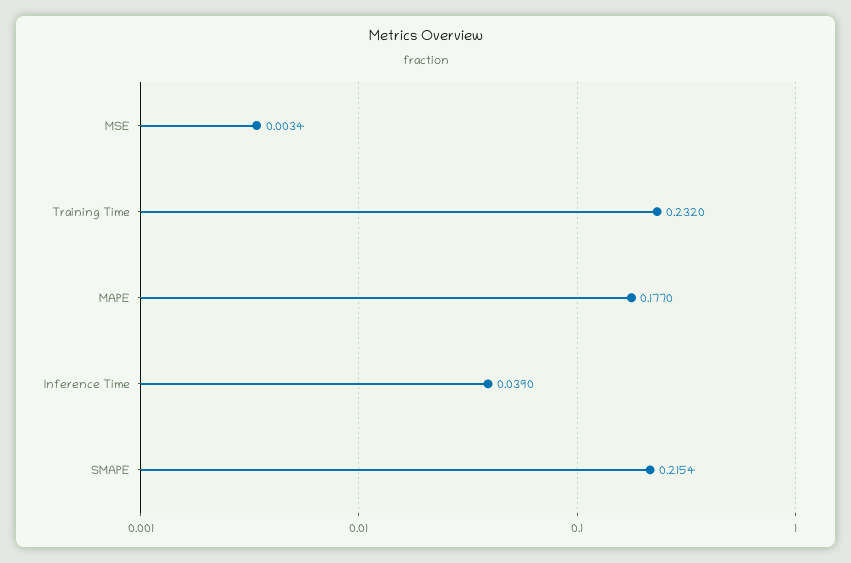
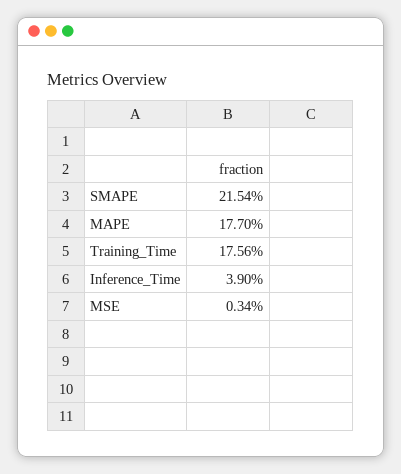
  {
    "MSE": 0.0034,
-   "Training Time": 0.232,
+   "Training Time": 0.1756,
    "MAPE": 0.177,
    "Inference Time": 0.039,
    "SMAPE": 0.2154
  }

